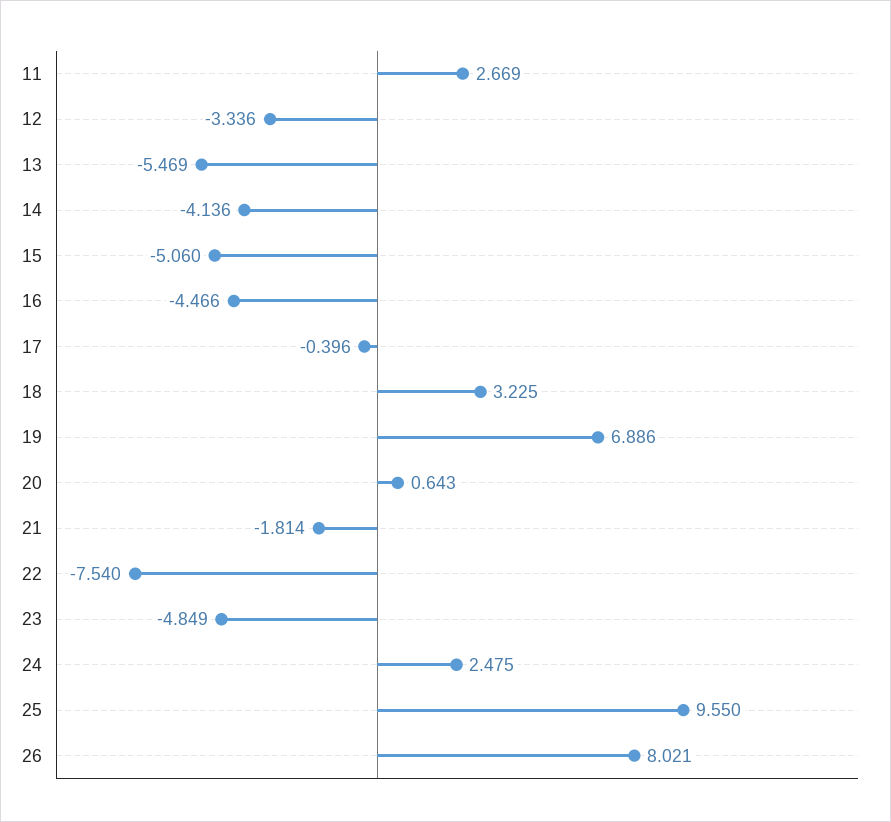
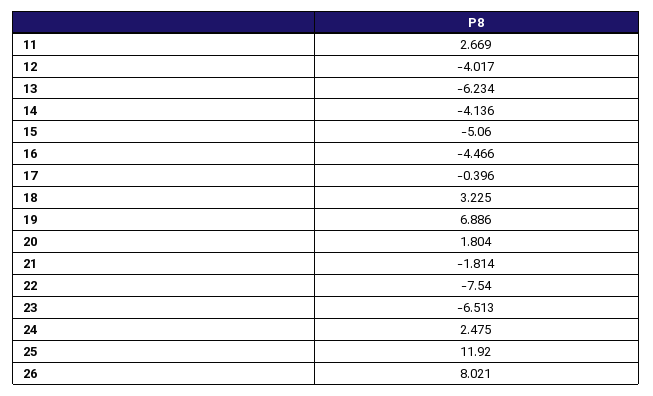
  {
    "11": 2.669,
-   "12": -3.336,
+   "12": -4.017,
-   "13": -5.469,
+   "13": -6.234,
    "14": -4.136,
    "15": -5.06,
    "16": -4.466,
    "17": -0.396,
    "18": 3.225,
    "19": 6.886,
-   "20": 0.643,
+   "20": 1.804,
    "21": -1.814,
    "22": -7.54,
-   "23": -4.849,
+   "23": -6.513,
    "24": 2.475,
-   "25": 9.55,
+   "25": 11.92,
    "26": 8.021
  }

